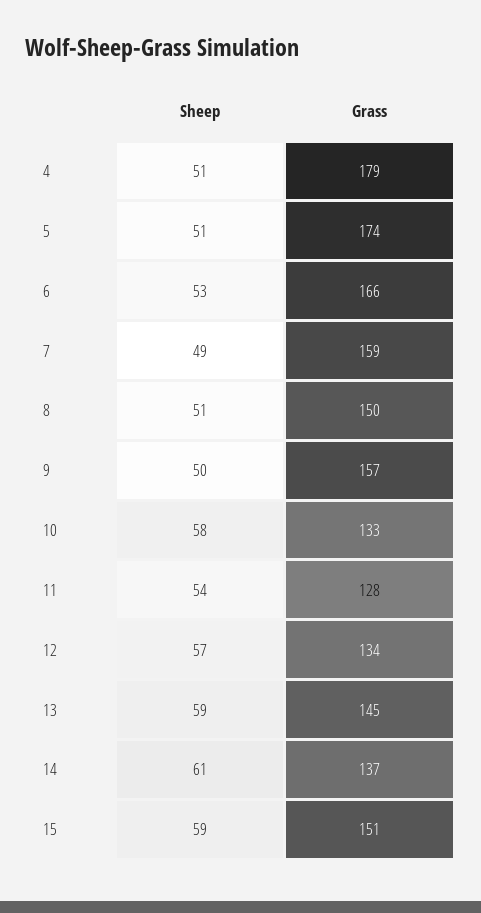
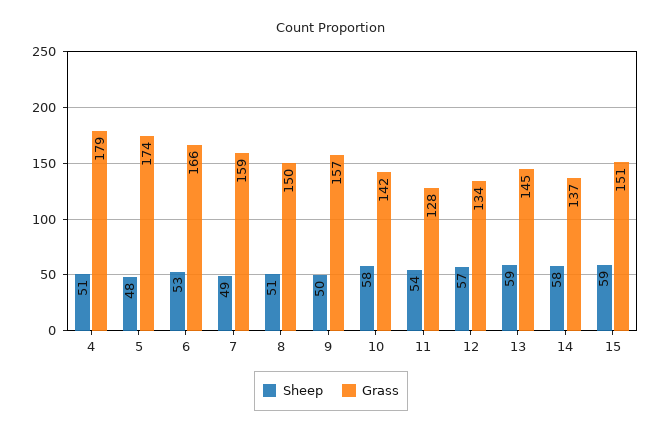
  {
    "Sheep": {
      "4": 51,
-     "5": 51,
+     "5": 48,
      "6": 53,
      "7": 49,
      "8": 51,
      "9": 50,
      "10": 58,
      "11": 54,
      "12": 57,
      "13": 59,
-     "14": 61,
+     "14": 58,
      "15": 59
    },
    "Grass": {
      "4": 179,
      "5": 174,
      "6": 166,
      "7": 159,
      "8": 150,
      "9": 157,
-     "10": 133,
+     "10": 142,
      "11": 128,
      "12": 134,
      "13": 145,
      "14": 137,
      "15": 151
    }
  }

